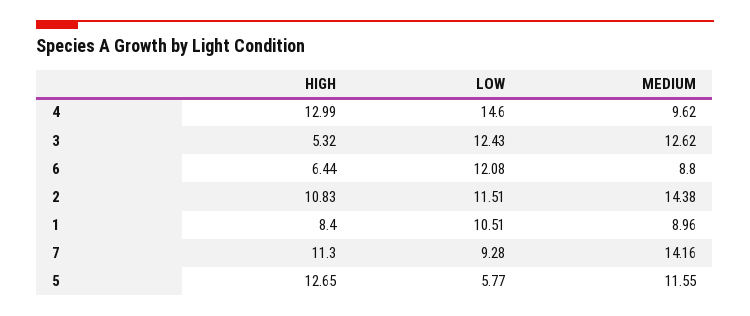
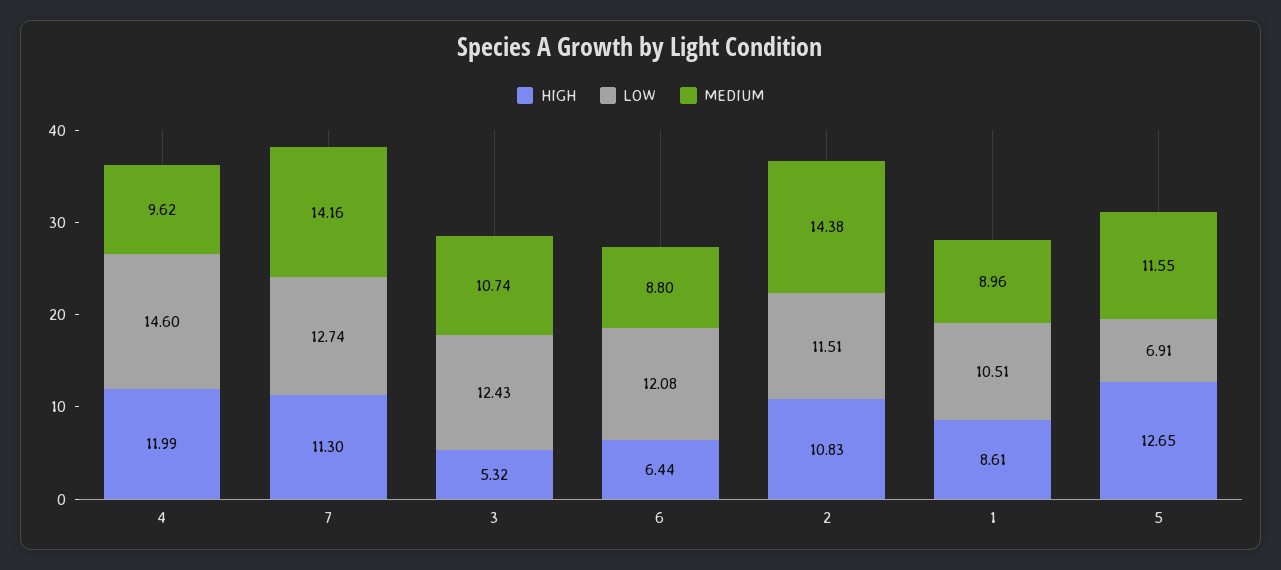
  {
    "HIGH": {
-     "4": 12.99,
+     "4": 11.99,
      "3": 5.32,
      "6": 6.44,
      "2": 10.83,
-     "1": 8.4,
+     "1": 8.61,
      "7": 11.3,
      "5": 12.65
    },
    "LOW": {
      "4": 14.6,
      "3": 12.43,
      "6": 12.08,
      "2": 11.51,
      "1": 10.51,
-     "7": 9.28,
+     "7": 12.74,
-     "5": 5.77
+     "5": 6.91
    },
    "MEDIUM": {
      "4": 9.62,
-     "3": 12.62,
+     "3": 10.74,
      "6": 8.8,
      "2": 14.38,
      "1": 8.96,
      "7": 14.16,
      "5": 11.55
    }
  }

